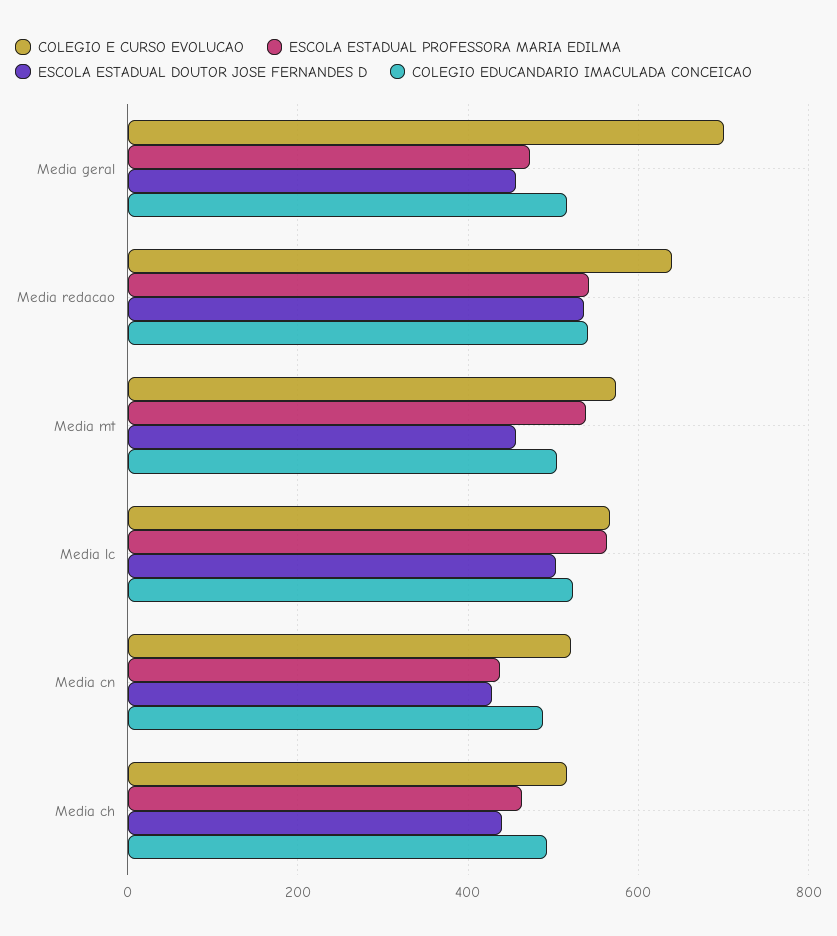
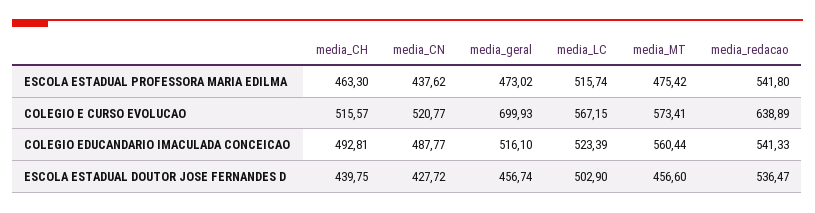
  {
    "COLEGIO E CURSO EVOLUCAO": {
      "Media geral": 699.93,
      "Media redacao": 638.89,
      "Media mt": 573.41,
      "Media lc": 567.15,
      "Media cn": 520.77,
      "Media ch": 515.57
    },
    "ESCOLA ESTADUAL PROFESSORA MARIA EDILMA": {
      "Media geral": 473.02,
      "Media redacao": 541.8,
-     "Media mt": 540,
+     "Media mt": 475.42,
-     "Media lc": 560,
+     "Media lc": 515.74,
      "Media cn": 437.62,
      "Media ch": 463.3
    },
    "ESCOLA ESTADUAL DOUTOR JOSE FERNANDES D": {
      "Media geral": 456.74,
      "Media redacao": 536.47,
      "Media mt": 456.6,
      "Media lc": 502.9,
      "Media cn": 427.72,
      "Media ch": 439.75
    },
    "COLEGIO EDUCANDARIO IMACULADA CONCEICAO": {
      "Media geral": 516.1,
      "Media redacao": 541.33,
-     "Media mt": 500,
+     "Media mt": 560.44,
      "Media lc": 523.39,
      "Media cn": 487.77,
      "Media ch": 492.81
    }
  }

